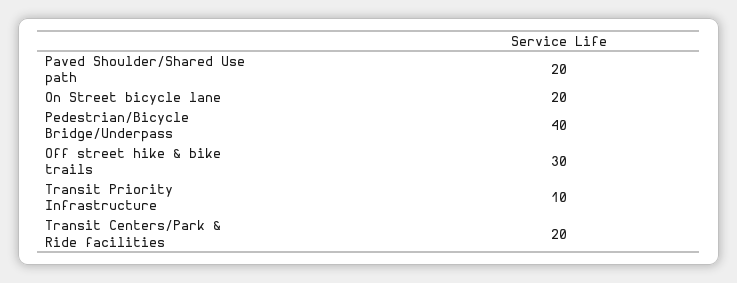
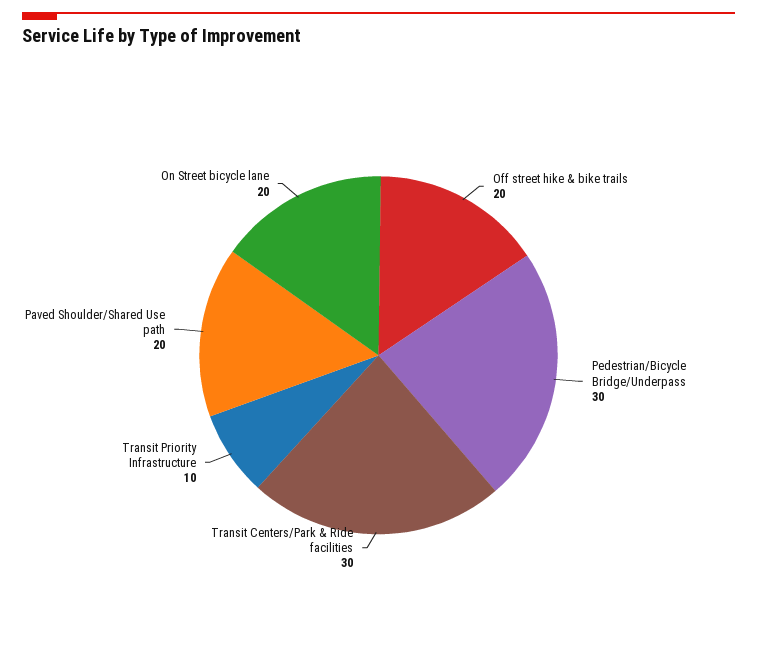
  {
    "Paved Shoulder/Shared Use path": 20,
    "On Street bicycle lane": 20,
-   "Pedestrian/Bicycle Bridge/Underpass": 40,
+   "Pedestrian/Bicycle Bridge/Underpass": 30,
-   "Off street hike & bike trails": 30,
+   "Off street hike & bike trails": 20,
    "Transit Priority Infrastructure": 10,
-   "Transit Centers/Park & Ride facilities": 20
+   "Transit Centers/Park & Ride facilities": 30
  }

